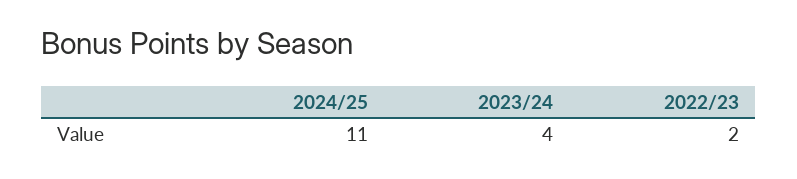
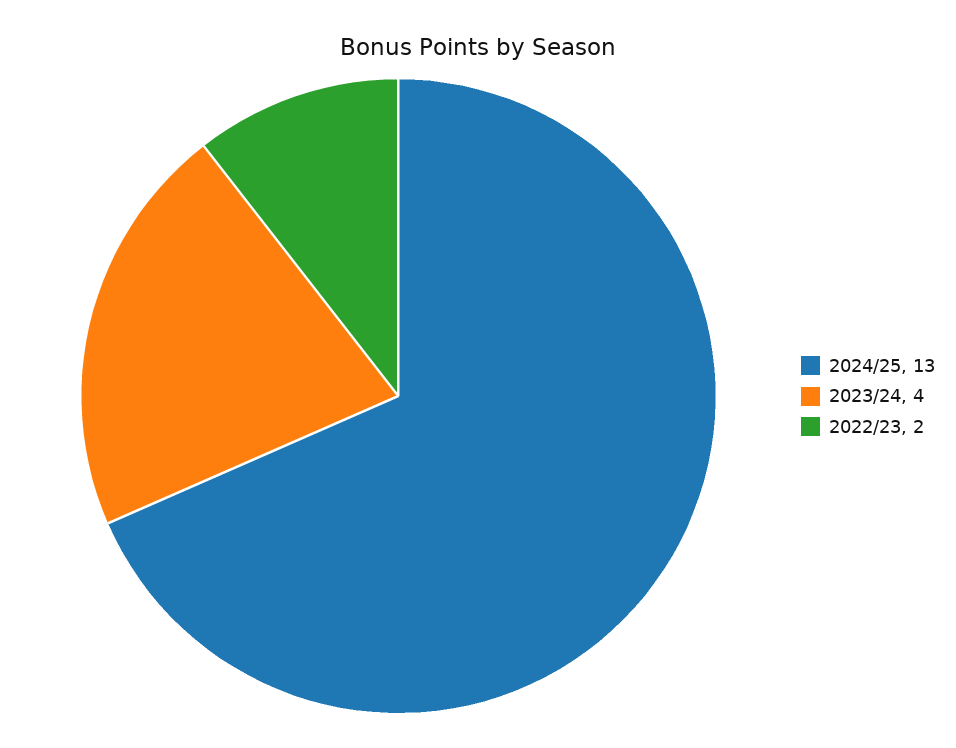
  {
-   "2024/25": 11,
+   "2024/25": 13,
    "2023/24": 4,
    "2022/23": 2
  }

